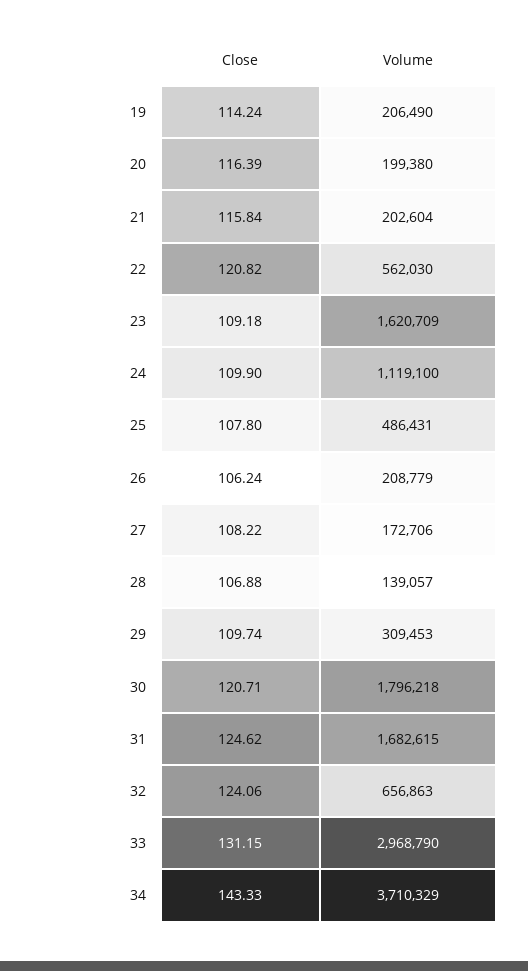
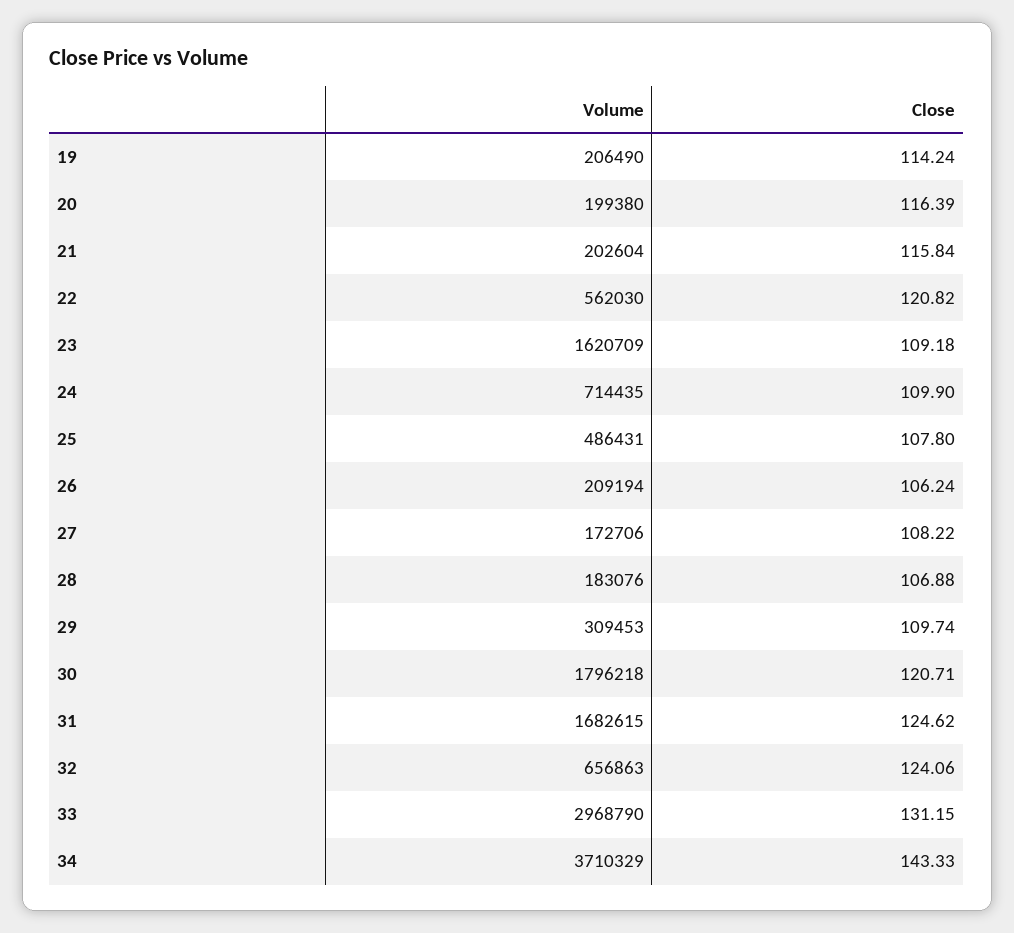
  {
    "Close": {
      "19": 114.24,
      "20": 116.39,
      "21": 115.84,
      "22": 120.82,
      "23": 109.18,
      "24": 109.9,
      "25": 107.8,
      "26": 106.24,
      "27": 108.22,
      "28": 106.88,
      "29": 109.74,
      "30": 120.71,
      "31": 124.62,
      "32": 124.06,
      "33": 131.15,
      "34": 143.33
    },
    "Volume": {
      "19": 206490,
      "20": 199380,
      "21": 202604,
      "22": 562030,
      "23": 1620709,
-     "24": 1119100,
+     "24": 714435,
      "25": 486431,
-     "26": 208779,
+     "26": 209194,
      "27": 172706,
-     "28": 139057,
+     "28": 183076,
      "29": 309453,
      "30": 1796218,
      "31": 1682615,
      "32": 656863,
      "33": 2968790,
      "34": 3710329
    }
  }

